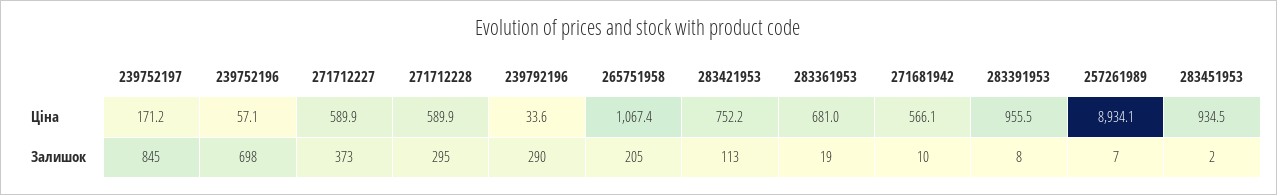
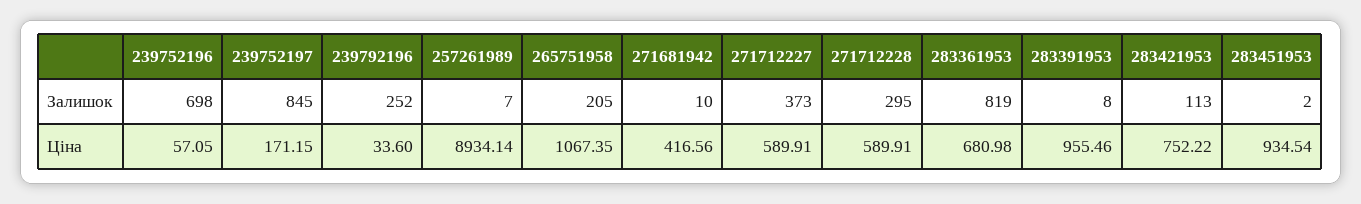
  {
    "239752197": {
      "Ціна": 171.15,
      "Залишок": 845
    },
    "239752196": {
      "Ціна": 57.05,
      "Залишок": 698
    },
    "271712227": {
      "Ціна": 589.91,
      "Залишок": 373
    },
    "271712228": {
      "Ціна": 589.91,
      "Залишок": 295
    },
    "239792196": {
      "Ціна": 33.6,
-     "Залишок": 290
+     "Залишок": 252
    },
    "265751958": {
      "Ціна": 1067.35,
      "Залишок": 205
    },
    "283421953": {
      "Ціна": 752.22,
      "Залишок": 113
    },
    "283361953": {
      "Ціна": 680.98,
-     "Залишок": 19
+     "Залишок": 819
    },
    "271681942": {
-     "Ціна": 566.1,
+     "Ціна": 416.56,
      "Залишок": 10
    },
    "283391953": {
      "Ціна": 955.46,
      "Залишок": 8
    },
    "257261989": {
      "Ціна": 8934.14,
      "Залишок": 7
    },
    "283451953": {
      "Ціна": 934.54,
      "Залишок": 2
    }
  }

